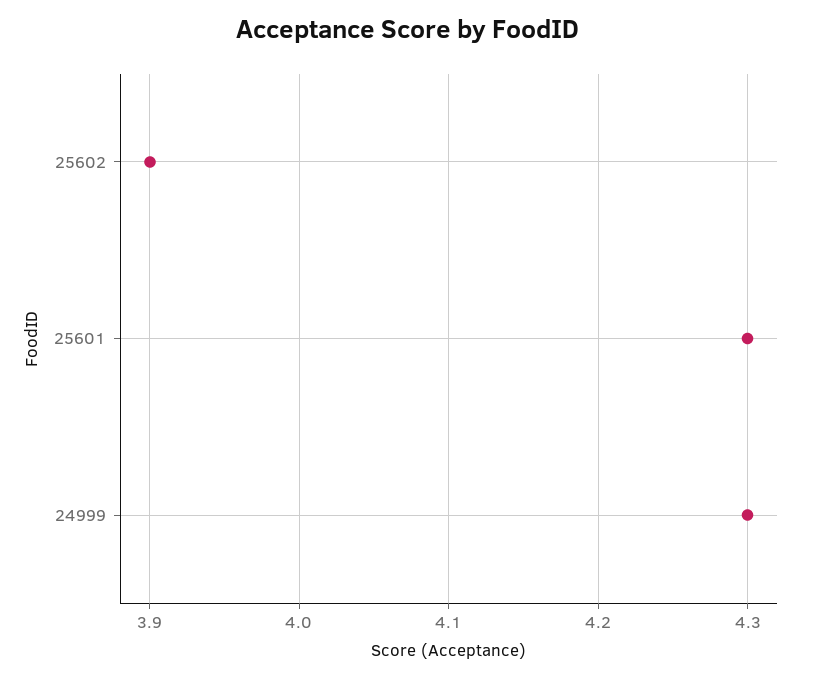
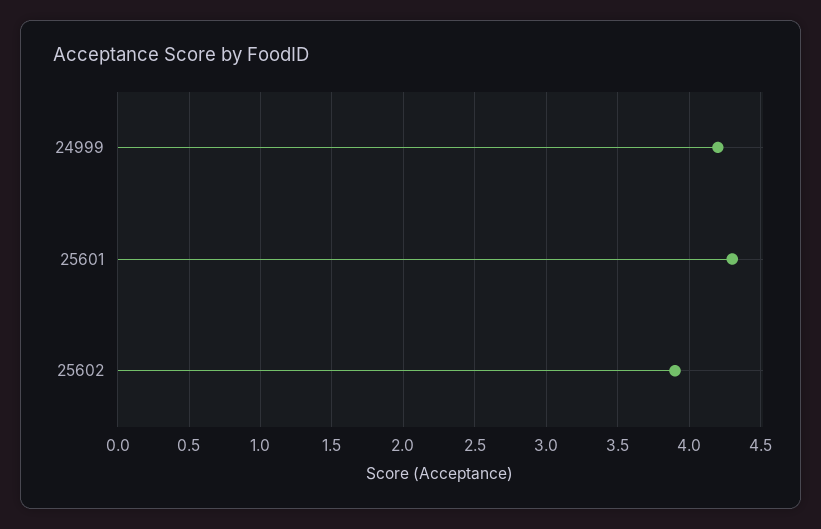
  {
    "25602": 3.9,
    "25601": 4.3,
-   "24999": 4.3
+   "24999": 4.2
  }

